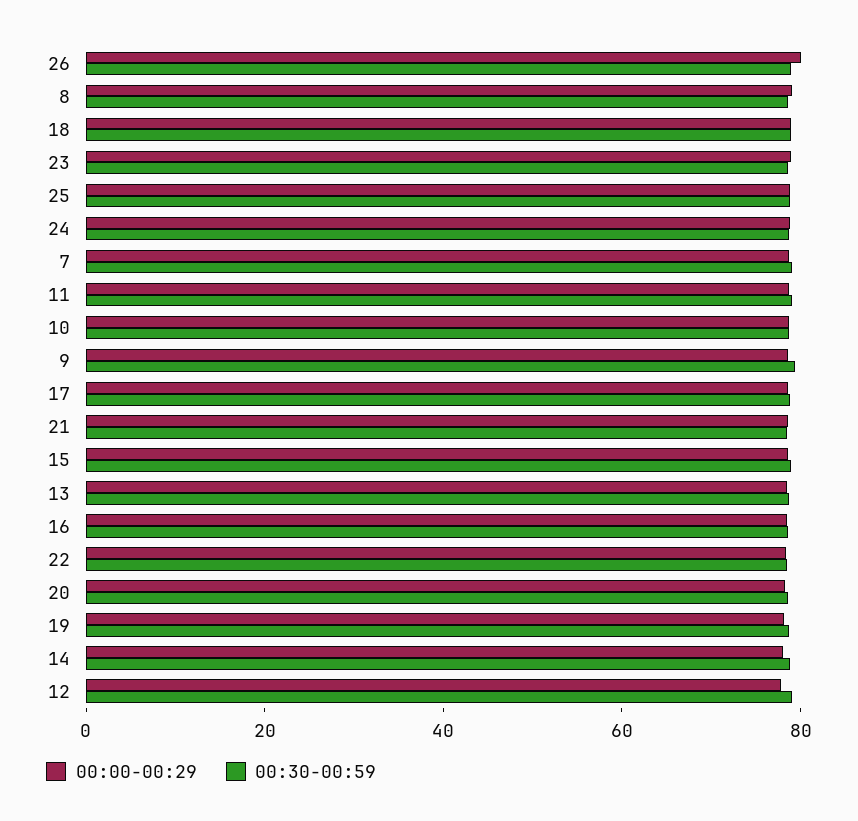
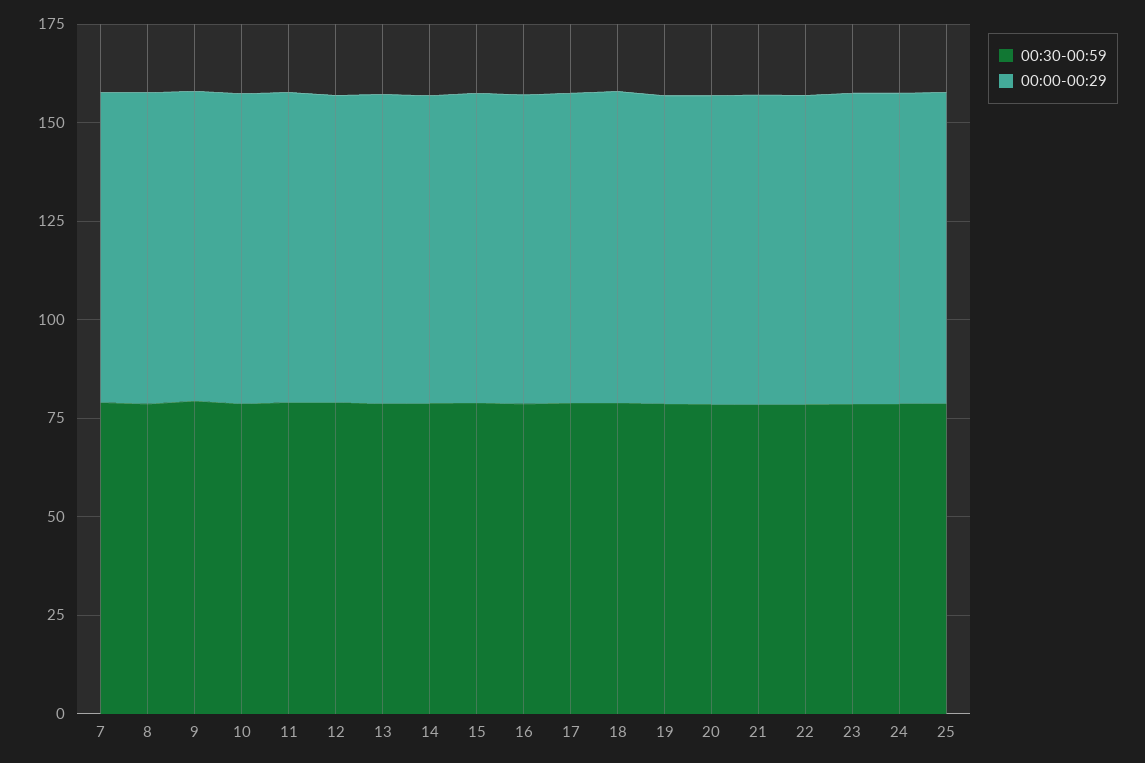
  {
    "00:00-00:29": {
-     "26": 80,
      "8": 80,
      "18": 80,
      "23": 80,
      "25": 80,
      "24": 80,
      "7": 80,
      "11": 80,
      "10": 80,
      "9": 80,
      "17": 80,
      "21": 80,
      "15": 80,
      "13": 80,
      "16": 80,
      "22": 80,
      "20": 80,
      "19": 80,
      "14": 80,
      "12": 80
    },
    "00:30-00:59": {
-     "26": 80,
      "8": 80,
      "18": 80,
      "23": 80,
      "25": 80,
      "24": 80,
      "7": 80,
      "11": 80,
      "10": 80,
      "9": 80,
      "17": 80,
      "21": 80,
      "15": 80,
      "13": 80,
      "16": 80,
      "22": 80,
      "20": 80,
      "19": 80,
      "14": 80,
      "12": 80
    }
  }

